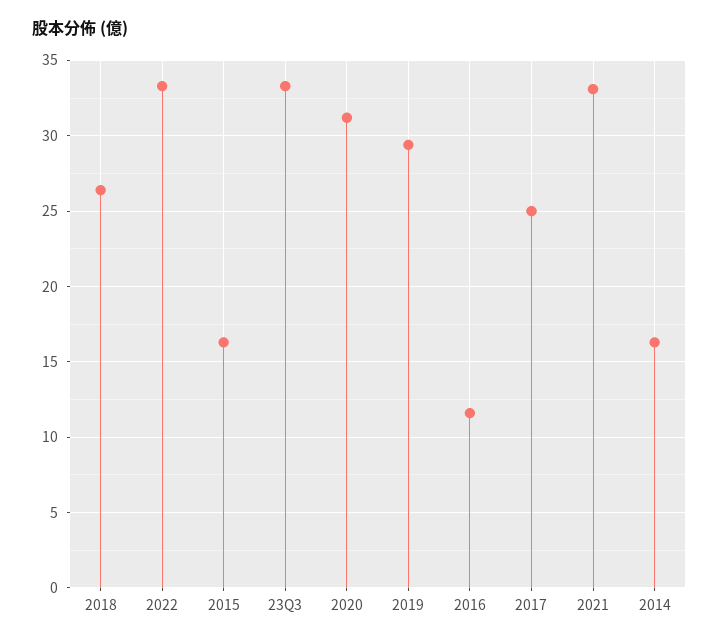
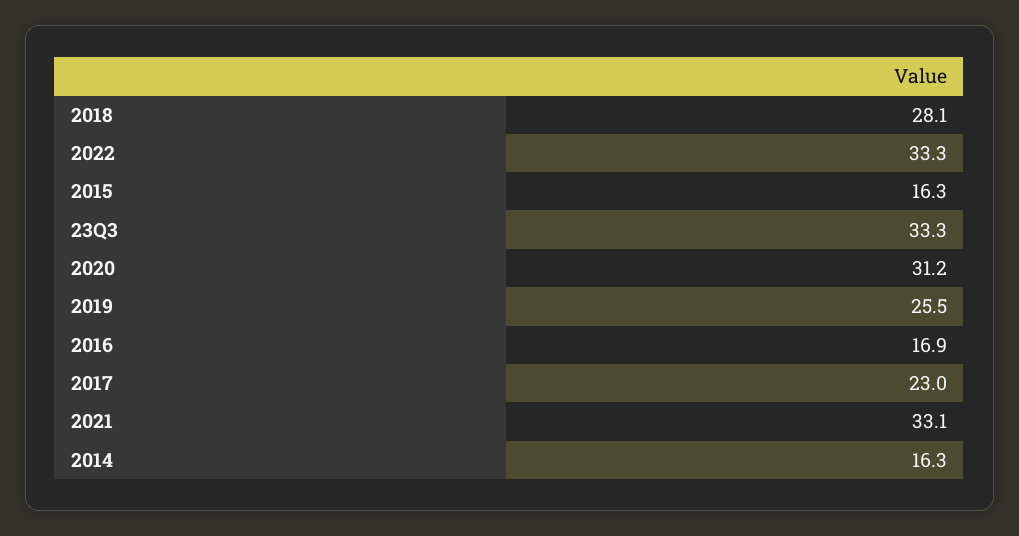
  {
-   "2018": 26.5,
+   "2018": 28.1,
    "2022": 33.3,
    "2015": 16.3,
    "23Q3": 33.3,
    "2020": 31.2,
-   "2019": 29.5,
+   "2019": 25.5,
-   "2016": 11.5,
+   "2016": 16.9,
-   "2017": 25,
+   "2017": 23,
    "2021": 33.1,
    "2014": 16.3
  }

